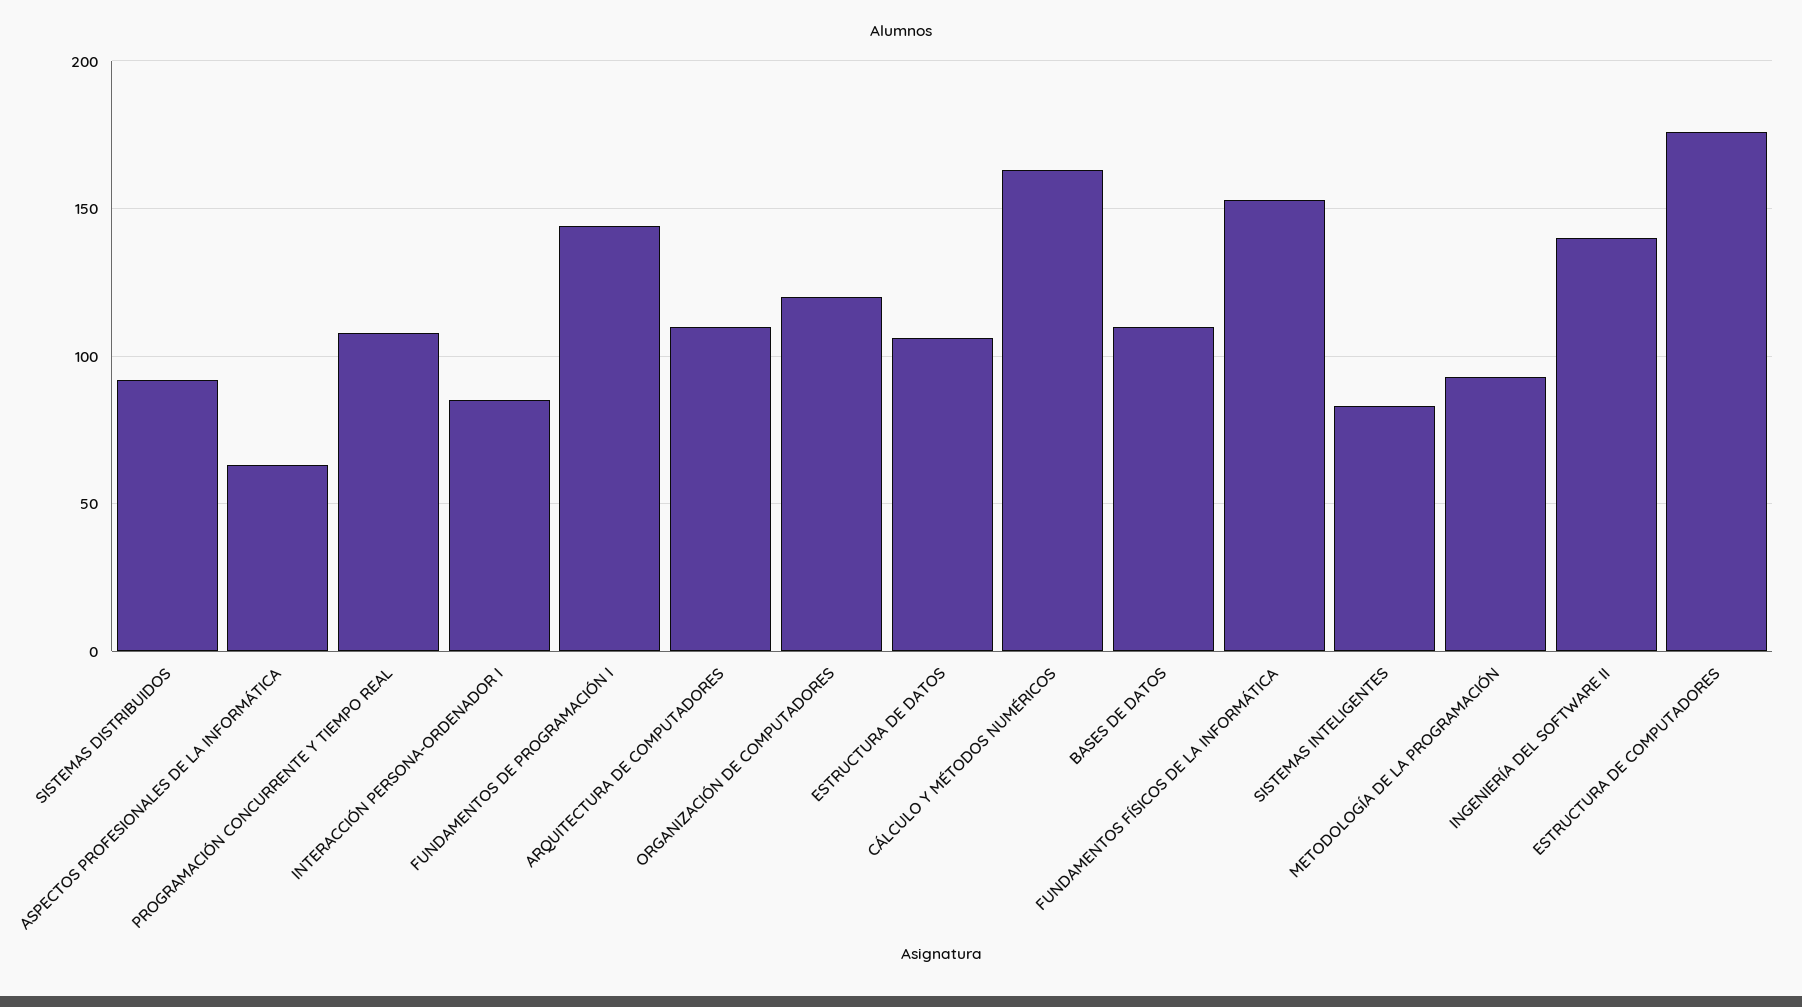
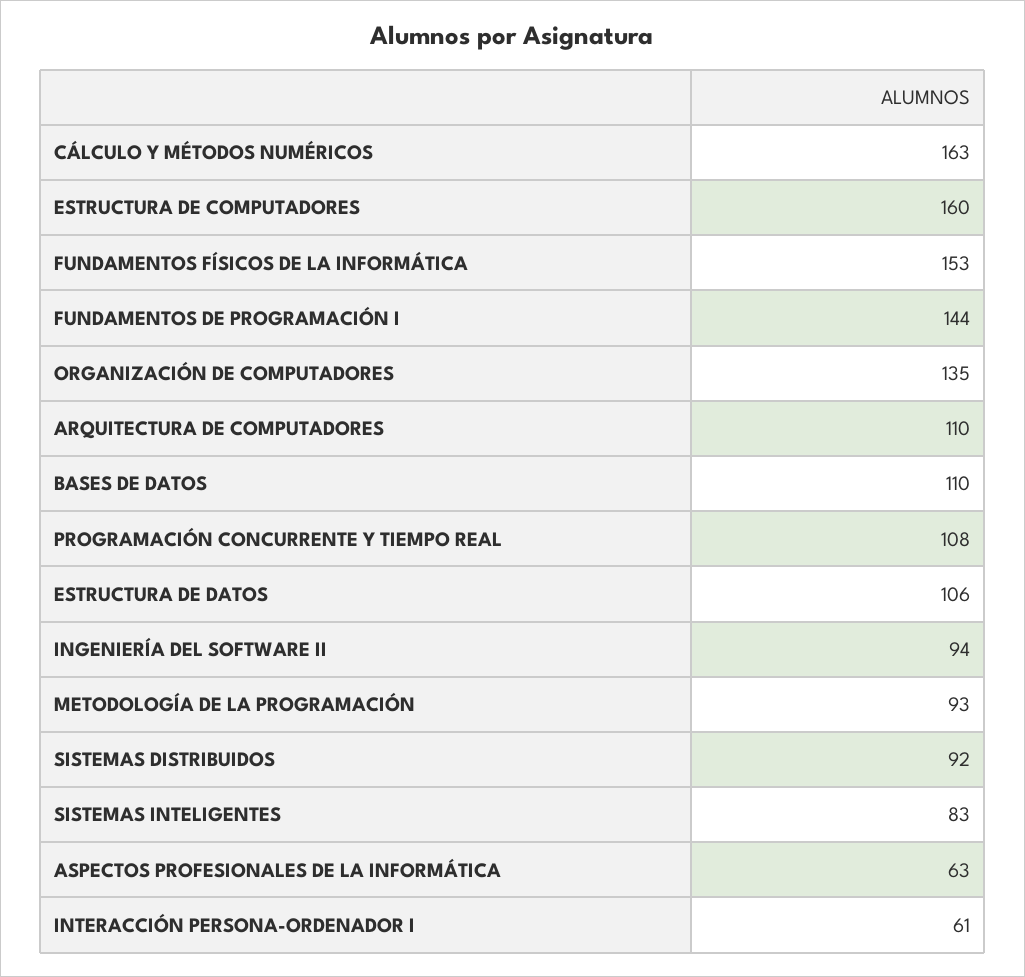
  {
    "SISTEMAS DISTRIBUIDOS": 92,
    "ASPECTOS PROFESIONALES DE LA INFORMÁTICA": 63,
    "PROGRAMACIÓN CONCURRENTE Y TIEMPO REAL": 108,
-   "INTERACCIÓN PERSONA-ORDENADOR I": 85,
+   "INTERACCIÓN PERSONA-ORDENADOR I": 61,
    "FUNDAMENTOS DE PROGRAMACIÓN I": 144,
    "ARQUITECTURA DE COMPUTADORES": 110,
-   "ORGANIZACIÓN DE COMPUTADORES": 120,
+   "ORGANIZACIÓN DE COMPUTADORES": 135,
    "ESTRUCTURA DE DATOS": 106,
    "CÁLCULO Y MÉTODOS NUMÉRICOS": 163,
    "BASES DE DATOS": 110,
    "FUNDAMENTOS FÍSICOS DE LA INFORMÁTICA": 153,
    "SISTEMAS INTELIGENTES": 83,
    "METODOLOGÍA DE LA PROGRAMACIÓN": 93,
-   "INGENIERÍA DEL SOFTWARE II": 140,
+   "INGENIERÍA DEL SOFTWARE II": 94,
-   "ESTRUCTURA DE COMPUTADORES": 175
+   "ESTRUCTURA DE COMPUTADORES": 160
  }

